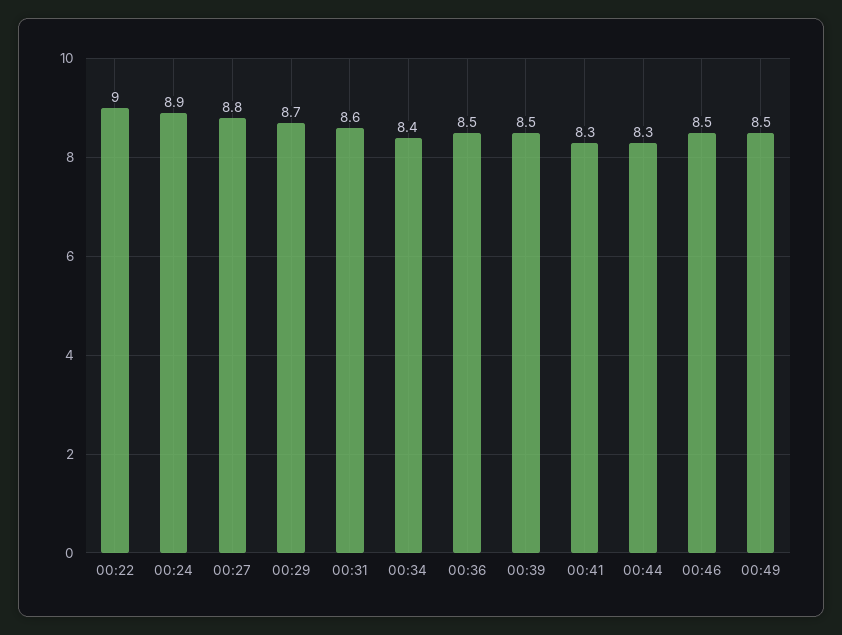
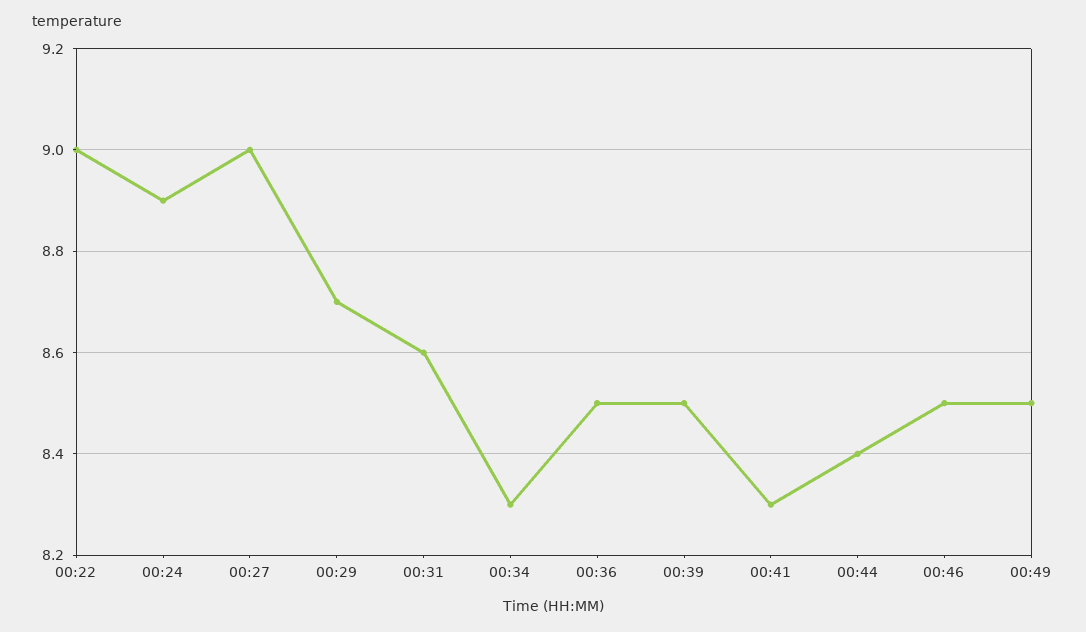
  {
    "00:22": 9,
    "00:24": 8.9,
-   "00:27": 8.8,
+   "00:27": 9,
    "00:29": 8.7,
    "00:31": 8.6,
-   "00:34": 8.4,
+   "00:34": 8.3,
    "00:36": 8.5,
    "00:39": 8.5,
    "00:41": 8.3,
-   "00:44": 8.3,
+   "00:44": 8.4,
    "00:46": 8.5,
    "00:49": 8.5
  }

